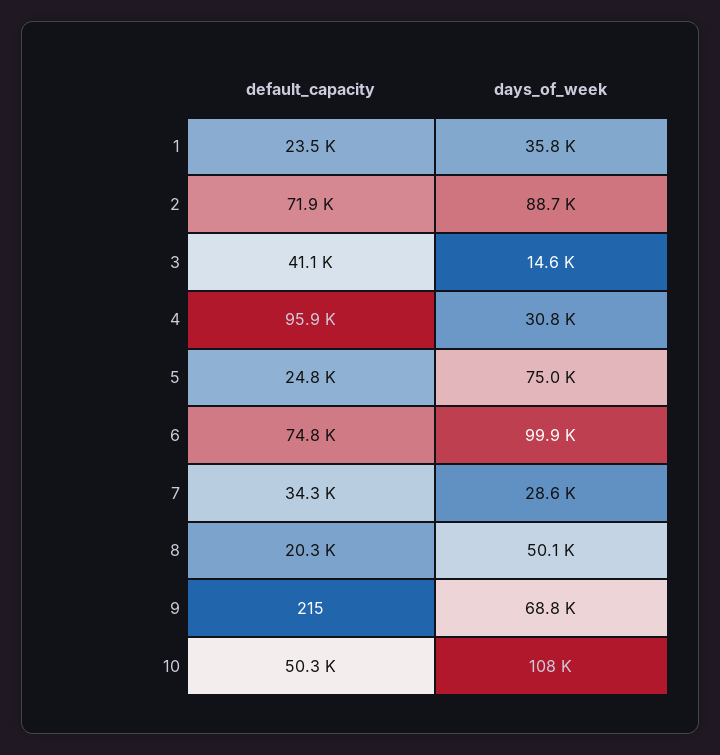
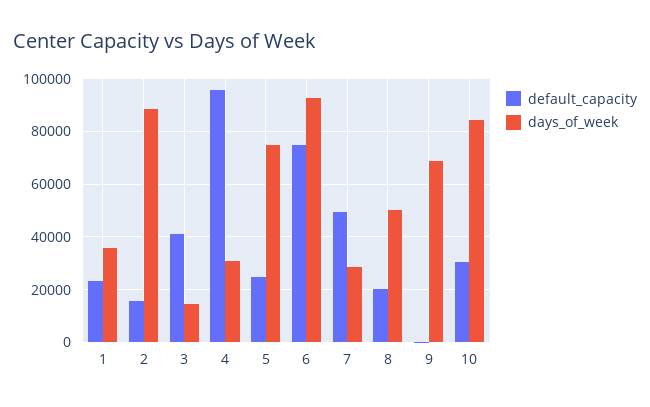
  {
    "default_capacity": {
      "1": 23500,
-     "2": 71900,
+     "2": 15000,
      "3": 41100,
      "4": 95900,
      "5": 24800,
      "6": 74800,
-     "7": 34300,
+     "7": 50000,
      "8": 20300,
      "9": 215,
-     "10": 50300
+     "10": 30000
    },
    "days_of_week": {
      "1": 35800,
      "2": 88700,
      "3": 14600,
      "4": 30800,
      "5": 75000,
-     "6": 99900,
+     "6": 92500,
      "7": 28600,
      "8": 50100,
      "9": 68800,
-     "10": 108000
+     "10": 85000
    }
  }

